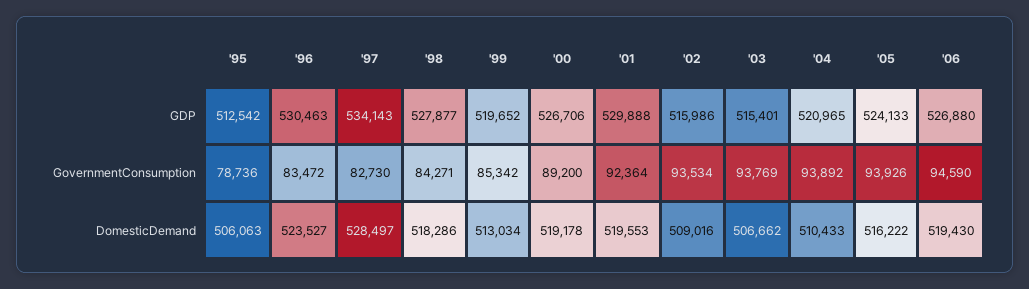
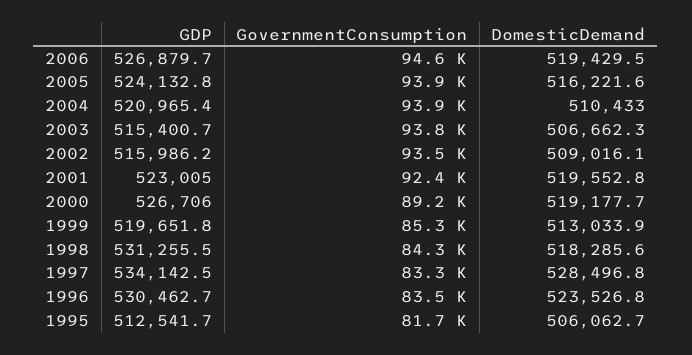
  {
    "'95": {
      "GDP": 512541.7,
-     "GovernmentConsumption": 78736,
+     "GovernmentConsumption": 81700,
      "DomesticDemand": 506062.7
    },
    "'96": {
      "GDP": 530462.7,
      "GovernmentConsumption": 83472,
      "DomesticDemand": 523526.8
    },
    "'97": {
      "GDP": 534142.5,
-     "GovernmentConsumption": 82730,
+     "GovernmentConsumption": 83300,
      "DomesticDemand": 528496.8
    },
    "'98": {
-     "GDP": 527877,
+     "GDP": 531255.5,
      "GovernmentConsumption": 84271,
      "DomesticDemand": 518285.6
    },
    "'99": {
      "GDP": 519651.8,
      "GovernmentConsumption": 85342,
      "DomesticDemand": 513033.9
    },
    "'00": {
      "GDP": 526706,
      "GovernmentConsumption": 89200,
      "DomesticDemand": 519177.7
    },
    "'01": {
-     "GDP": 529888,
+     "GDP": 523005,
      "GovernmentConsumption": 92364,
      "DomesticDemand": 519552.8
    },
    "'02": {
      "GDP": 515986.2,
      "GovernmentConsumption": 93534,
      "DomesticDemand": 509016.1
    },
    "'03": {
      "GDP": 515400.7,
      "GovernmentConsumption": 93769,
      "DomesticDemand": 506662.3
    },
    "'04": {
      "GDP": 520965.4,
      "GovernmentConsumption": 93892,
      "DomesticDemand": 510433
    },
    "'05": {
      "GDP": 524132.8,
      "GovernmentConsumption": 93926,
      "DomesticDemand": 516221.6
    },
    "'06": {
      "GDP": 526879.7,
      "GovernmentConsumption": 94590,
      "DomesticDemand": 519429.5
    }
  }

